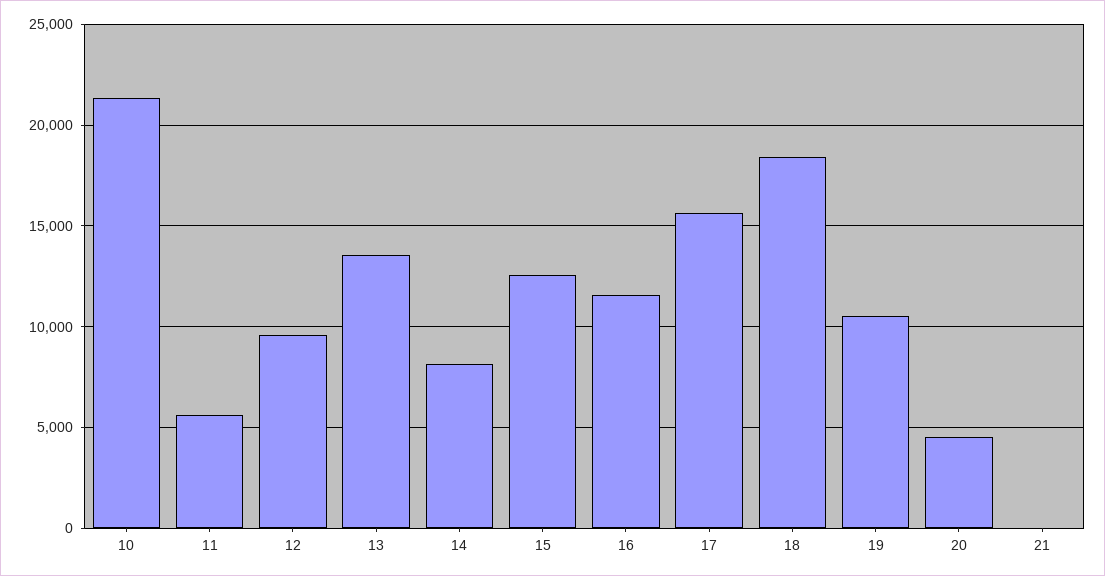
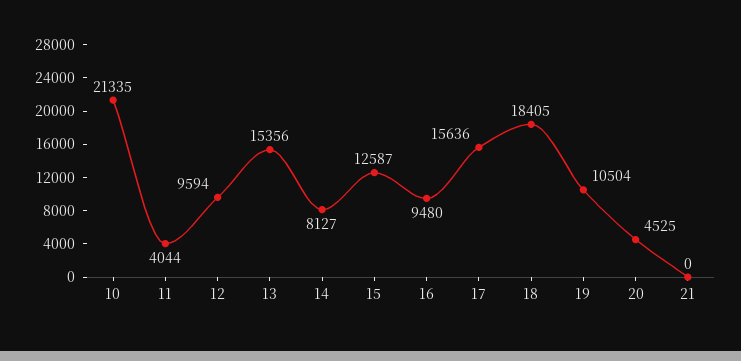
  {
    "10": 21335,
-   "11": 5500,
+   "11": 4044,
    "12": 9594,
-   "13": 13500,
+   "13": 15356,
    "14": 8127,
    "15": 12587,
-   "16": 11500,
+   "16": 9480,
    "17": 15636,
    "18": 18405,
    "19": 10504,
    "20": 4525,
    "21": 0
  }

